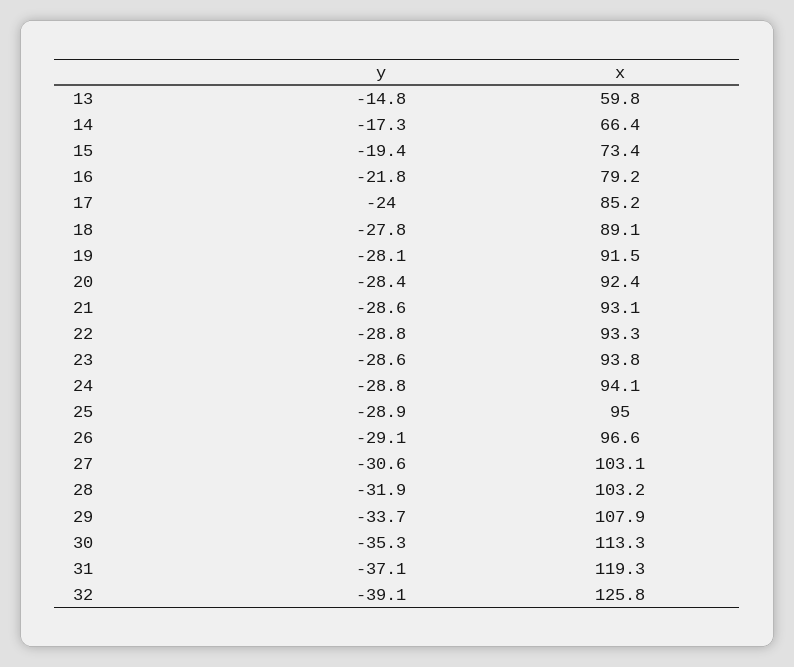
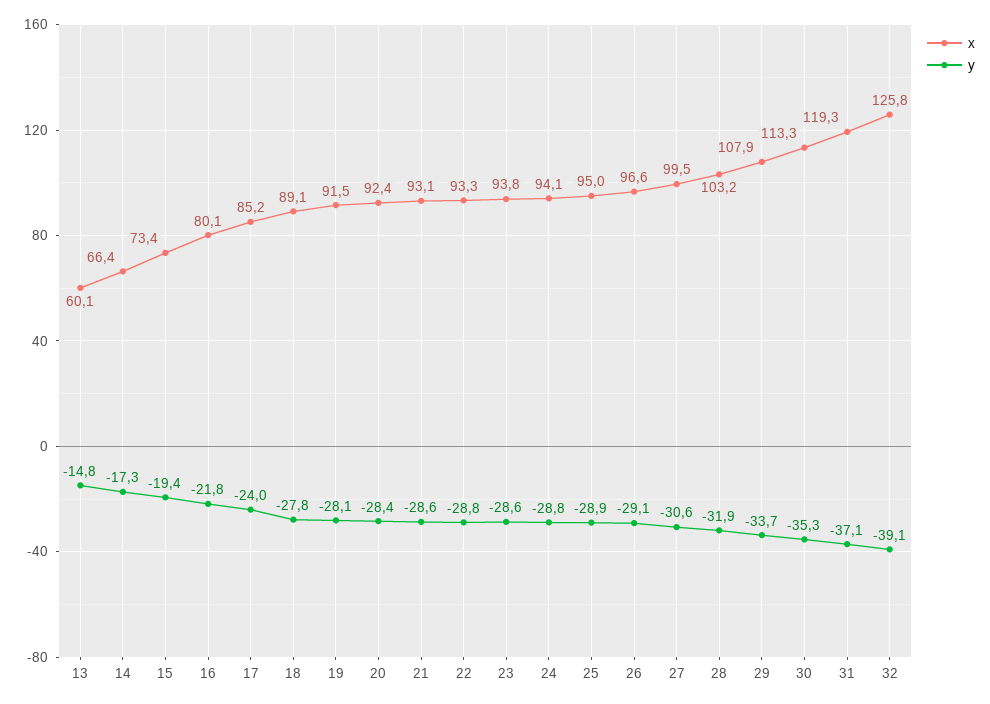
  {
    "y": {
      "13": -14.8,
      "14": -17.3,
      "15": -19.4,
      "16": -21.8,
      "17": -24,
      "18": -27.8,
      "19": -28.1,
      "20": -28.4,
      "21": -28.6,
      "22": -28.8,
      "23": -28.6,
      "24": -28.8,
      "25": -28.9,
      "26": -29.1,
      "27": -30.6,
      "28": -31.9,
      "29": -33.7,
      "30": -35.3,
      "31": -37.1,
      "32": -39.1
    },
    "x": {
-     "13": 59.8,
+     "13": 60.1,
      "14": 66.4,
      "15": 73.4,
-     "16": 79.2,
+     "16": 80.1,
      "17": 85.2,
      "18": 89.1,
      "19": 91.5,
      "20": 92.4,
      "21": 93.1,
      "22": 93.3,
      "23": 93.8,
      "24": 94.1,
      "25": 95,
      "26": 96.6,
-     "27": 103.1,
+     "27": 99.5,
      "28": 103.2,
      "29": 107.9,
      "30": 113.3,
      "31": 119.3,
      "32": 125.8
    }
  }

